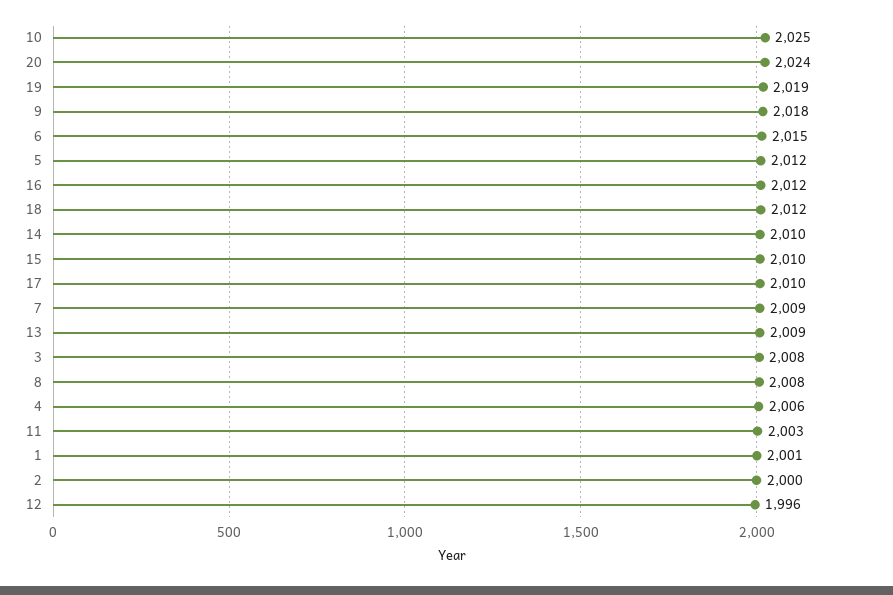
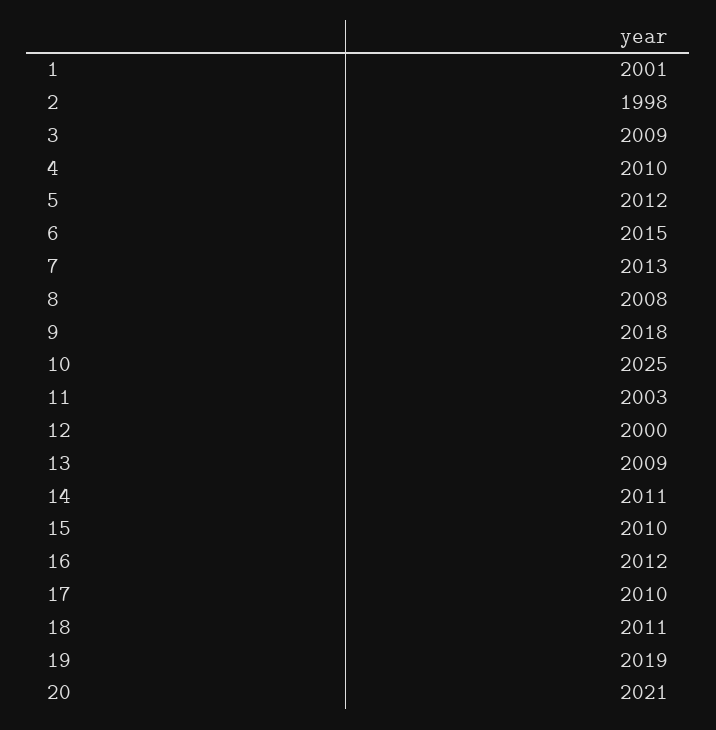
  {
    "10": 2025,
-   "20": 2024,
+   "20": 2021,
    "19": 2019,
    "9": 2018,
    "6": 2015,
    "5": 2012,
    "16": 2012,
-   "18": 2012,
+   "18": 2011,
-   "14": 2010,
+   "14": 2011,
    "15": 2010,
    "17": 2010,
-   "7": 2009,
+   "7": 2013,
    "13": 2009,
-   "3": 2008,
+   "3": 2009,
    "8": 2008,
-   "4": 2006,
+   "4": 2010,
    "11": 2003,
    "1": 2001,
-   "2": 2000,
+   "2": 1998,
-   "12": 1996
+   "12": 2000
  }

